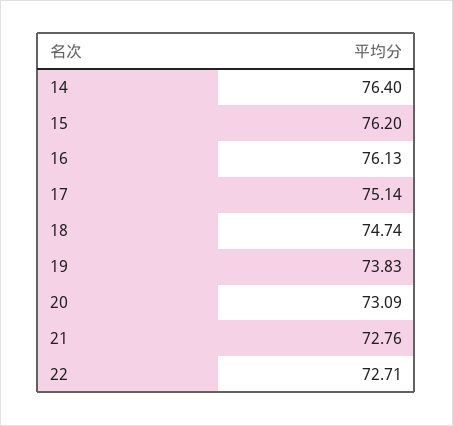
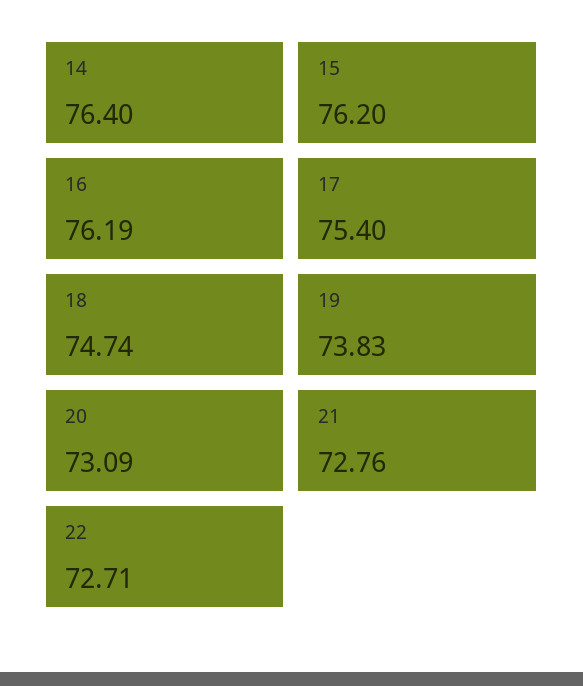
  {
    "14": 76.4,
    "15": 76.2,
-   "16": 76.13,
+   "16": 76.19,
-   "17": 75.14,
+   "17": 75.4,
    "18": 74.74,
    "19": 73.83,
    "20": 73.09,
    "21": 72.76,
    "22": 72.71
  }

